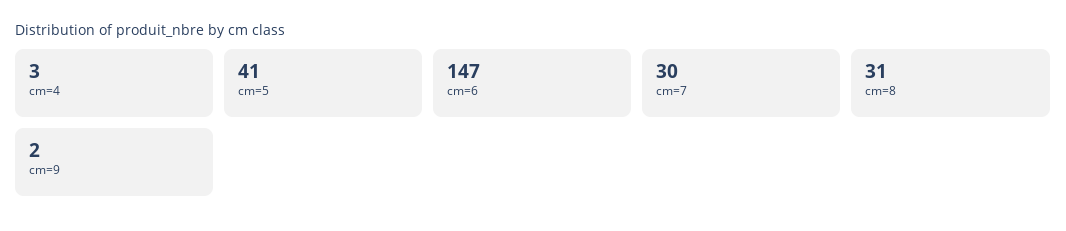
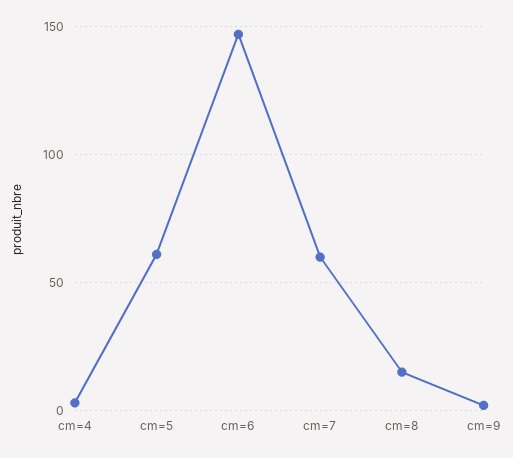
  {
    "cm=4": 3,
-   "cm=5": 41,
+   "cm=5": 60,
    "cm=6": 147,
-   "cm=7": 30,
+   "cm=7": 60,
-   "cm=8": 31,
+   "cm=8": 15,
    "cm=9": 2
  }

